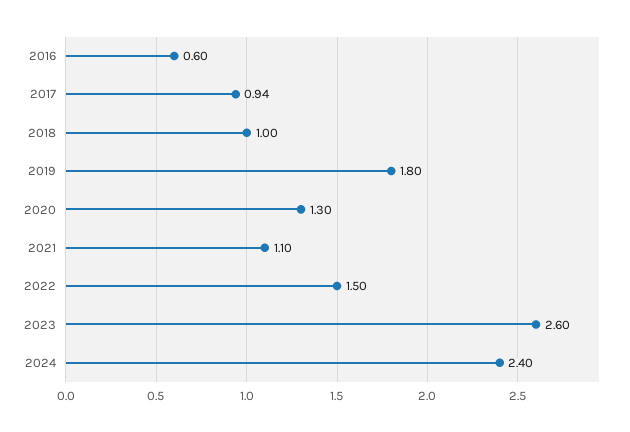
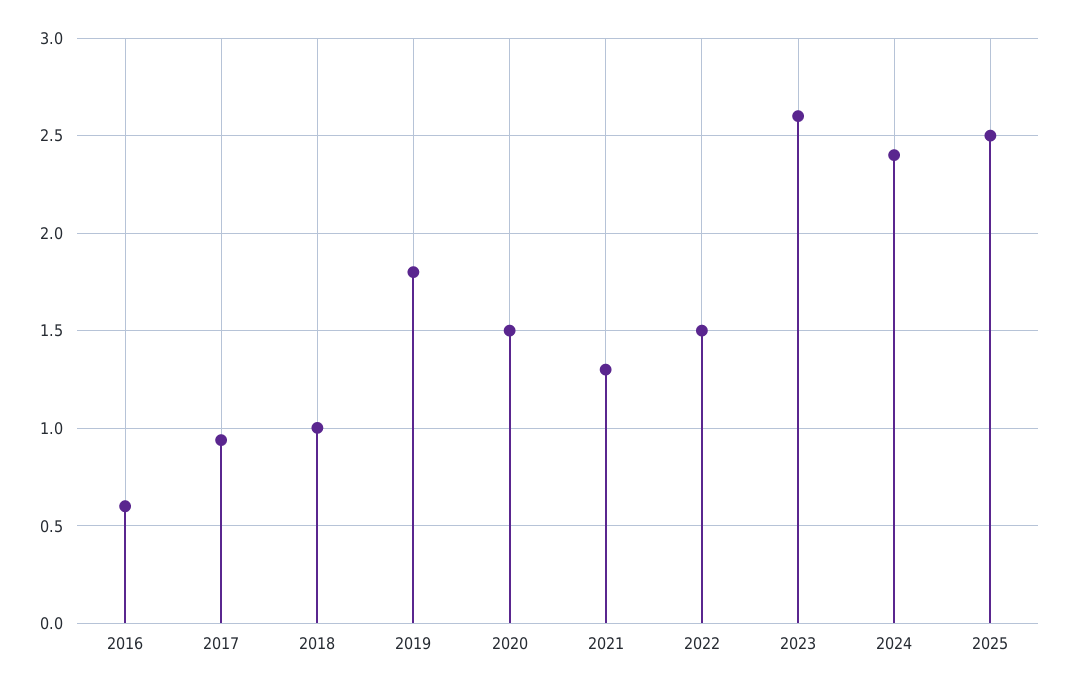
  {
    "2016": 0.6,
    "2017": 0.94,
    "2018": 1,
    "2019": 1.8,
-   "2020": 1.3,
+   "2020": 1.5,
-   "2021": 1.1,
+   "2021": 1.3,
    "2022": 1.5,
    "2023": 2.6,
-   "2024": 2.4
+   "2024": 2.4,
+   "2025": 2.5
  }

